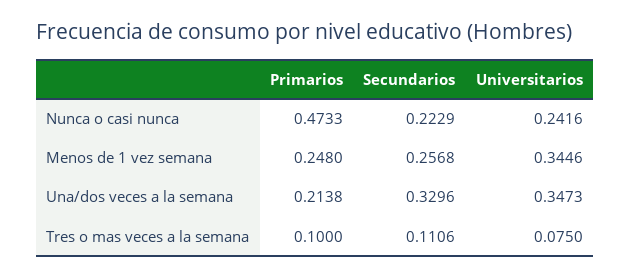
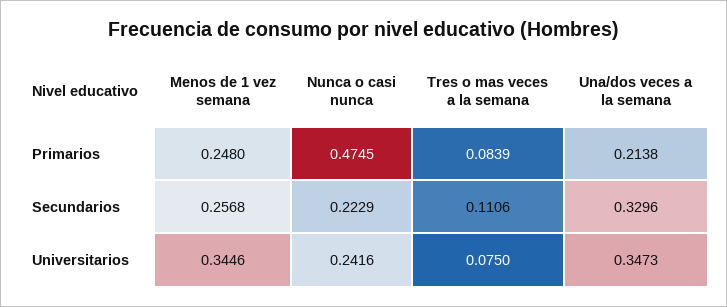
  {
    "Primarios": {
-     "Nunca o casi nunca": 0.4733,
+     "Nunca o casi nunca": 0.4745,
      "Menos de 1 vez semana": 0.248,
      "Una/dos veces a la semana": 0.2138,
-     "Tres o mas veces a la semana": 0.1
+     "Tres o mas veces a la semana": 0.0839
    },
    "Secundarios": {
      "Nunca o casi nunca": 0.2229,
      "Menos de 1 vez semana": 0.2568,
      "Una/dos veces a la semana": 0.3296,
      "Tres o mas veces a la semana": 0.1106
    },
    "Universitarios": {
      "Nunca o casi nunca": 0.2416,
      "Menos de 1 vez semana": 0.3446,
      "Una/dos veces a la semana": 0.3473,
      "Tres o mas veces a la semana": 0.075
    }
  }

